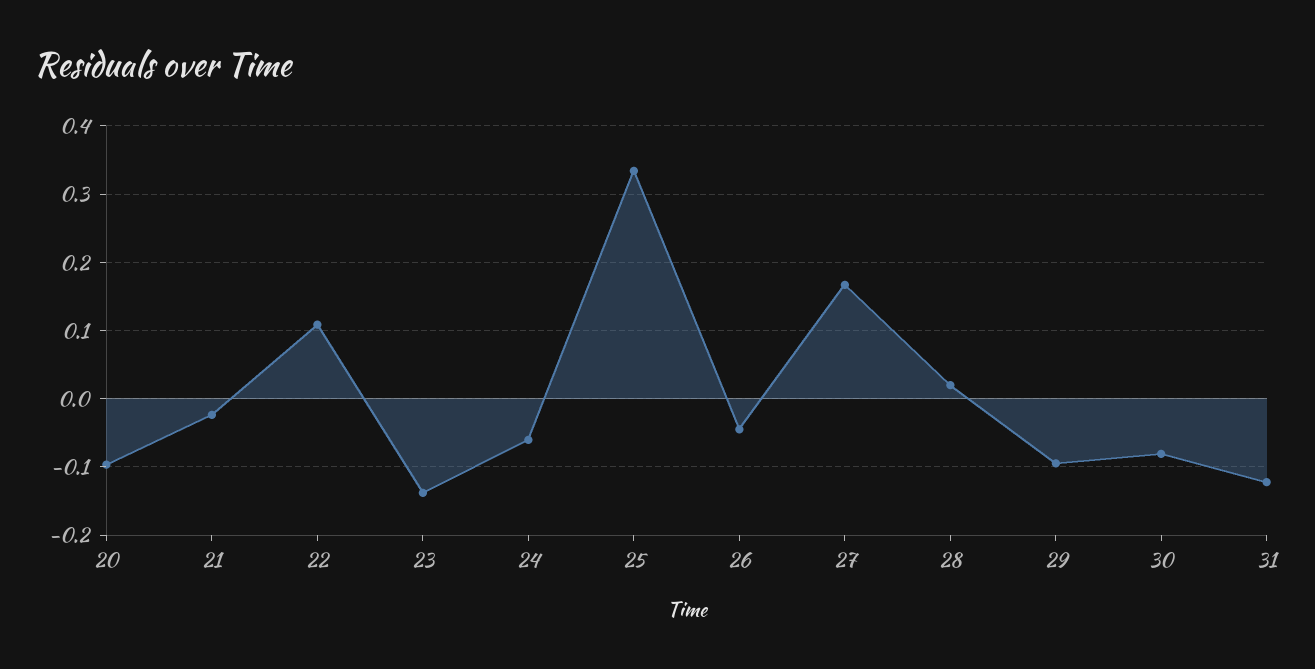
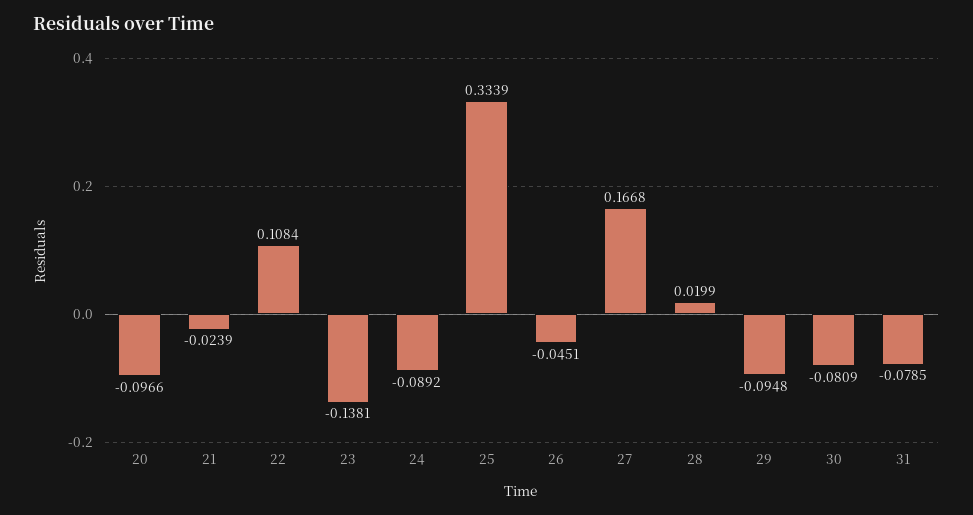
  {
    "20": -0.0966,
    "21": -0.0239,
    "22": 0.1084,
    "23": -0.1381,
-   "24": -0.06,
+   "24": -0.0892,
    "25": 0.3339,
    "26": -0.0451,
    "27": 0.1668,
    "28": 0.0199,
    "29": -0.0948,
    "30": -0.0809,
-   "31": -0.12
+   "31": -0.0785
  }

